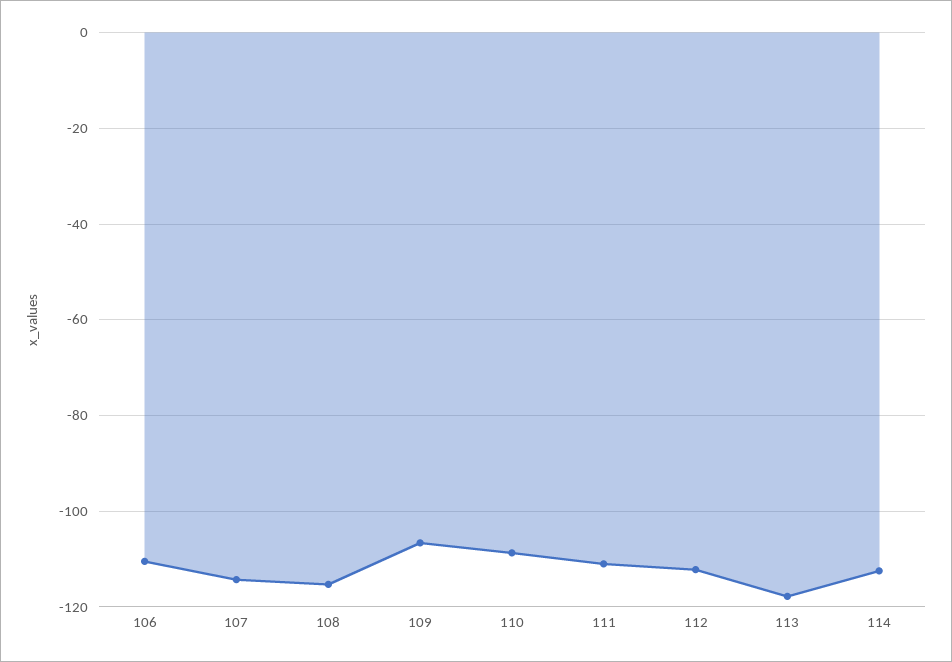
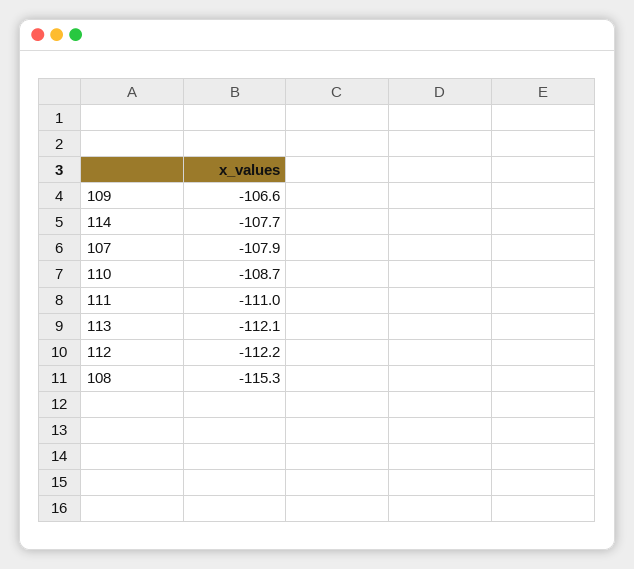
  {
-   "106": -110,
-   "107": -114,
+   "107": -107.9,
    "108": -115.3,
    "109": -106.6,
    "110": -108.7,
    "111": -111,
    "112": -112.2,
-   "113": -118,
+   "113": -112.1,
-   "114": -112
+   "114": -107.7
  }

